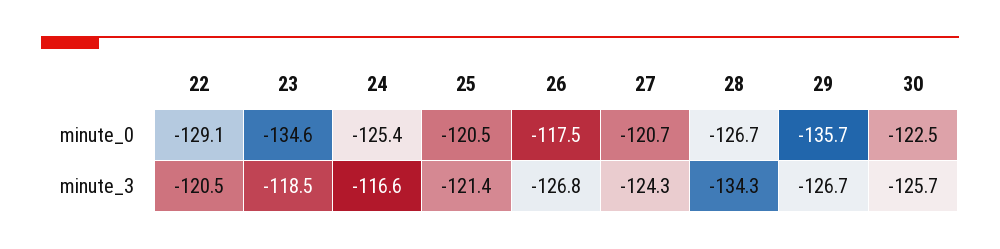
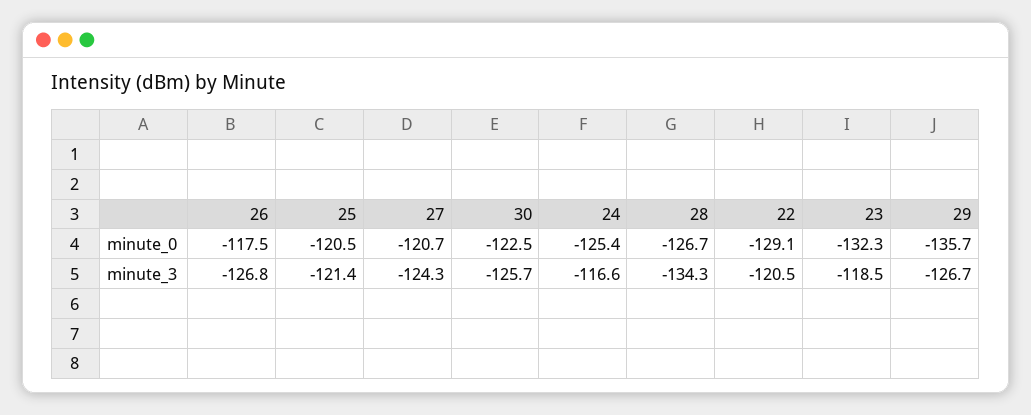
  {
    "22": {
      "minute_0": -129.1,
      "minute_3": -120.5
    },
    "23": {
-     "minute_0": -134.6,
+     "minute_0": -132.3,
      "minute_3": -118.5
    },
    "24": {
      "minute_0": -125.4,
      "minute_3": -116.6
    },
    "25": {
      "minute_0": -120.5,
      "minute_3": -121.4
    },
    "26": {
      "minute_0": -117.5,
      "minute_3": -126.8
    },
    "27": {
      "minute_0": -120.7,
      "minute_3": -124.3
    },
    "28": {
      "minute_0": -126.7,
      "minute_3": -134.3
    },
    "29": {
      "minute_0": -135.7,
      "minute_3": -126.7
    },
    "30": {
      "minute_0": -122.5,
      "minute_3": -125.7
    }
  }

